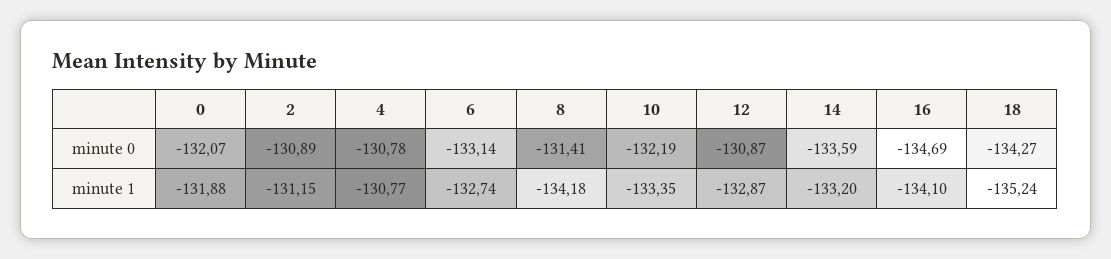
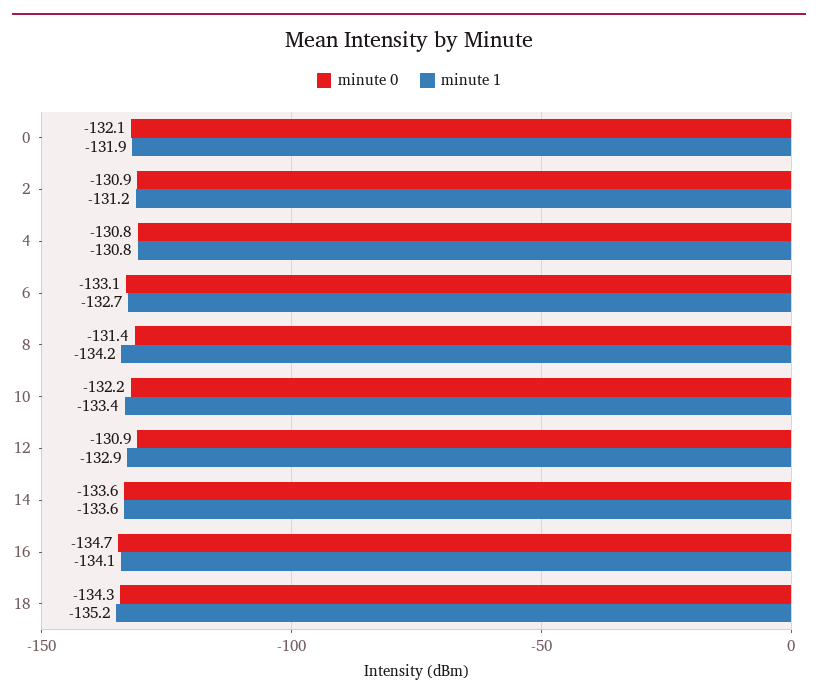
  {
    "minute 0": {
      "0": -132.07,
      "2": -130.89,
      "4": -130.78,
      "6": -133.14,
      "8": -131.41,
      "10": -132.19,
      "12": -130.87,
      "14": -133.59,
      "16": -134.69,
      "18": -134.27
    },
    "minute 1": {
      "0": -131.88,
      "2": -131.15,
      "4": -130.77,
      "6": -132.74,
      "8": -134.18,
      "10": -133.35,
      "12": -132.87,
-     "14": -133.2,
+     "14": -133.6,
      "16": -134.1,
      "18": -135.24
    }
  }

